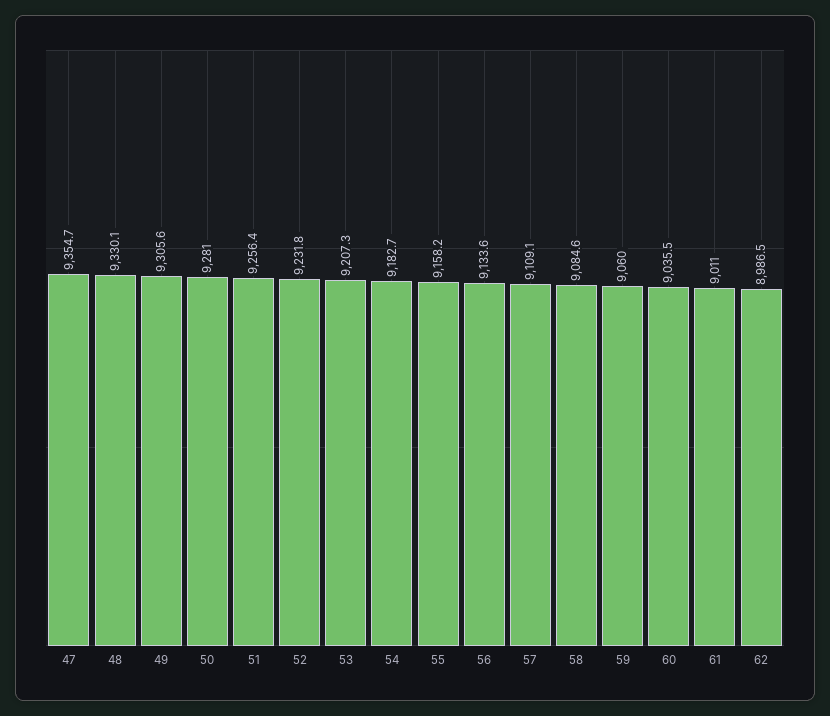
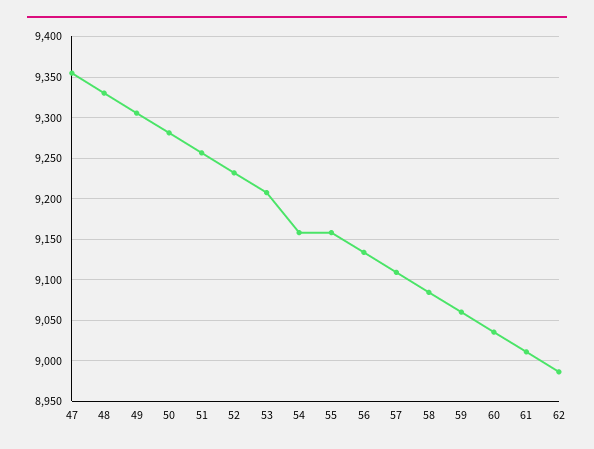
  {
    "47": 9354.7,
    "48": 9330.1,
    "49": 9305.6,
    "50": 9281,
    "51": 9256.4,
    "52": 9231.8,
    "53": 9207.3,
-   "54": 9182.7,
+   "54": 9160,
    "55": 9158.2,
    "56": 9133.6,
    "57": 9109.1,
    "58": 9084.6,
    "59": 9060,
    "60": 9035.5,
    "61": 9011,
    "62": 8986.5
  }

